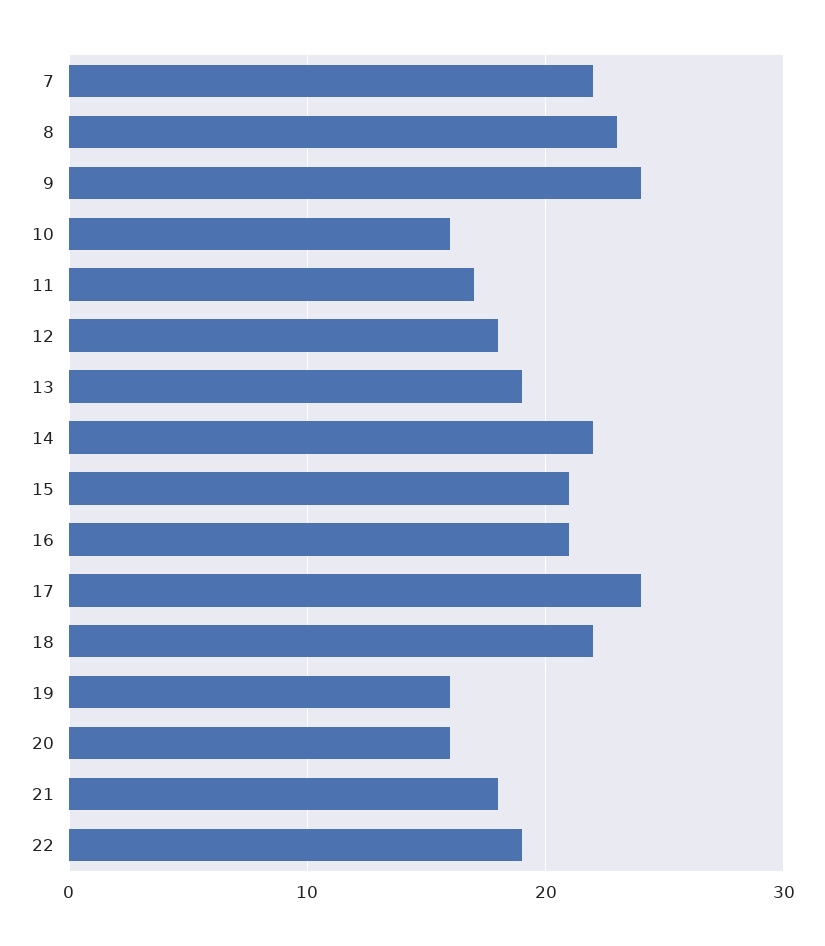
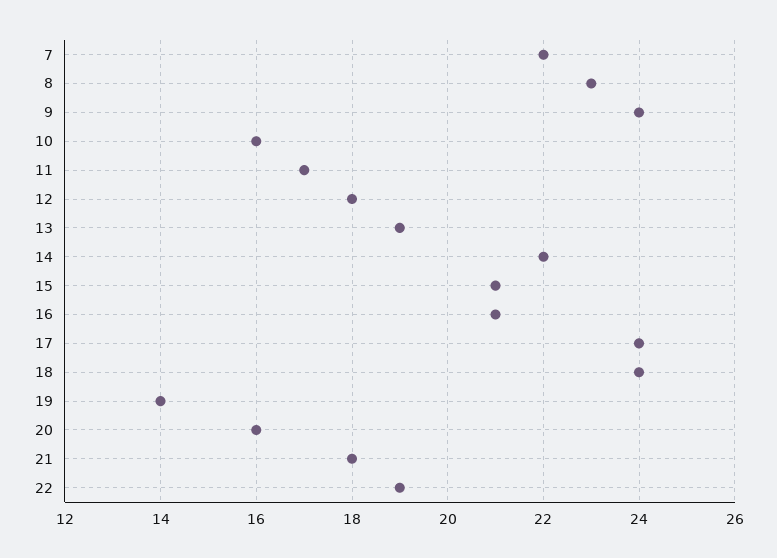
  {
    "7": 22,
    "8": 23,
    "9": 24,
    "10": 16,
    "11": 17,
    "12": 18,
    "13": 19,
    "14": 22,
    "15": 21,
    "16": 21,
    "17": 24,
-   "18": 22,
+   "18": 24,
-   "19": 16,
+   "19": 14,
    "20": 16,
    "21": 18,
    "22": 19
  }

